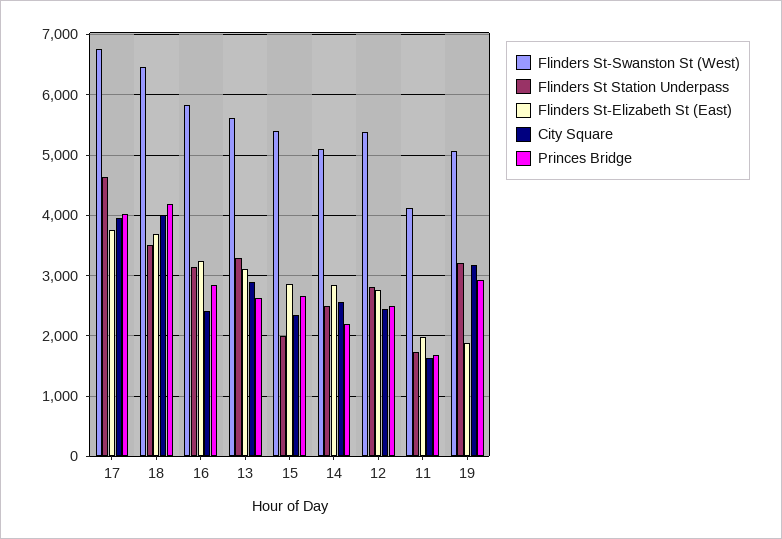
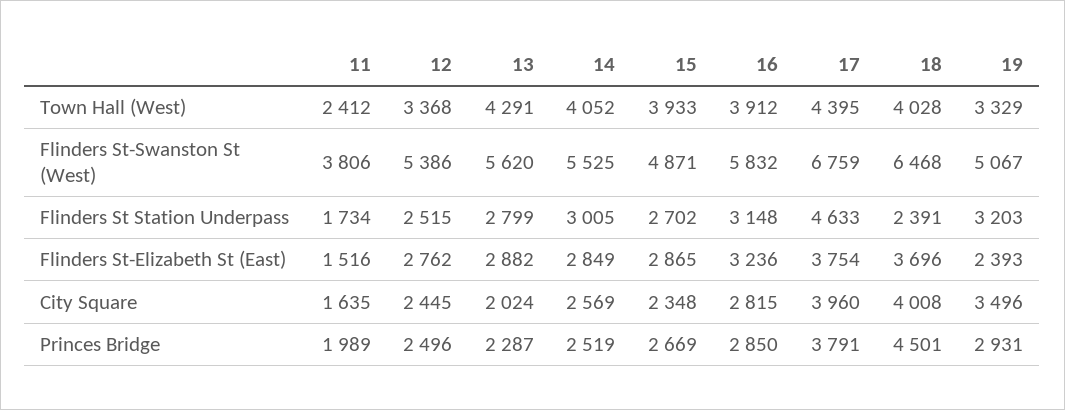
  {
    "Flinders St-Swanston St (West)": {
      "17": 6759,
      "18": 6468,
      "16": 5832,
      "13": 5620,
-     "15": 5400,
+     "15": 4871,
-     "14": 5100,
+     "14": 5525,
      "12": 5386,
-     "11": 4100,
+     "11": 3806,
      "19": 5067
    },
    "Flinders St Station Underpass": {
      "17": 4633,
-     "18": 3500,
+     "18": 2391,
      "16": 3148,
-     "13": 3300,
+     "13": 2799,
-     "15": 2000,
+     "15": 2702,
-     "14": 2500,
+     "14": 3005,
-     "12": 2800,
+     "12": 2515,
      "11": 1734,
      "19": 3203
    },
    "Flinders St-Elizabeth St (East)": {
      "17": 3754,
      "18": 3696,
      "16": 3236,
-     "13": 3100,
+     "13": 2882,
      "15": 2865,
      "14": 2849,
      "12": 2762,
-     "11": 2000,
+     "11": 1516,
-     "19": 1900
+     "19": 2393
    },
    "City Square": {
      "17": 3960,
      "18": 4008,
-     "16": 2400,
+     "16": 2815,
-     "13": 2900,
+     "13": 2024,
      "15": 2348,
      "14": 2569,
      "12": 2445,
      "11": 1635,
-     "19": 3200
+     "19": 3496
    },
    "Princes Bridge": {
-     "17": 4000,
+     "17": 3791,
-     "18": 4200,
+     "18": 4501,
      "16": 2850,
-     "13": 2600,
+     "13": 2287,
      "15": 2669,
-     "14": 2200,
+     "14": 2519,
      "12": 2496,
-     "11": 1700,
+     "11": 1989,
      "19": 2931
-   }
+   },
+   "Town Hall (West)": {
+     "11": 2412,
+     "12": 3368,
+     "13": 4291,
+     "14": 4052,
+     "15": 3933,
+     "16": 3912,
+     "17": 4395,
+     "18": 4028,
+     "19": 3329
+   }
  }

